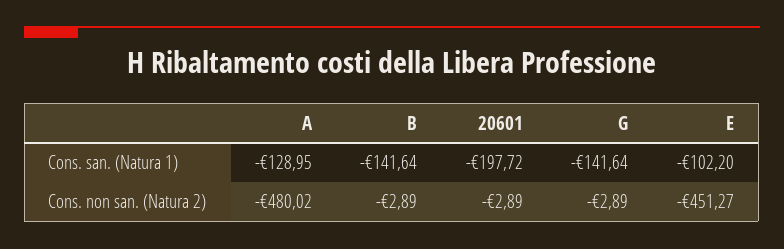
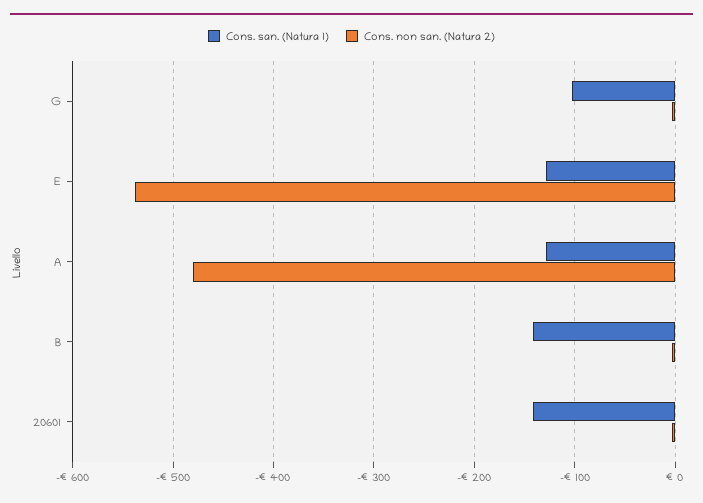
  {
    "Cons. san. (Natura 1)": {
      "A": -128.95,
      "B": -141.64,
-     "20601": -197.72,
+     "20601": -140,
-     "G": -141.64,
+     "G": -100,
-     "E": -102.2
+     "E": -130
    },
    "Cons. non san. (Natura 2)": {
      "A": -480.02,
      "B": -2.89,
      "20601": -2.89,
      "G": -2.89,
-     "E": -451.27
+     "E": -540
    }
  }

